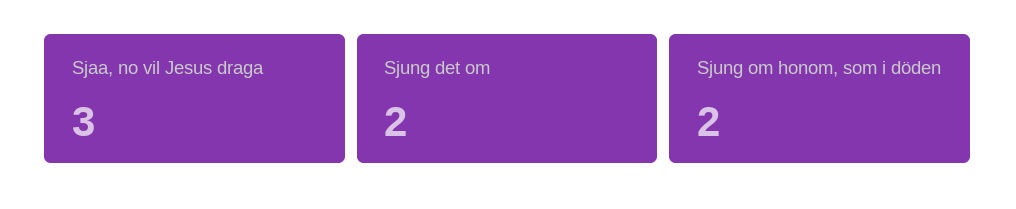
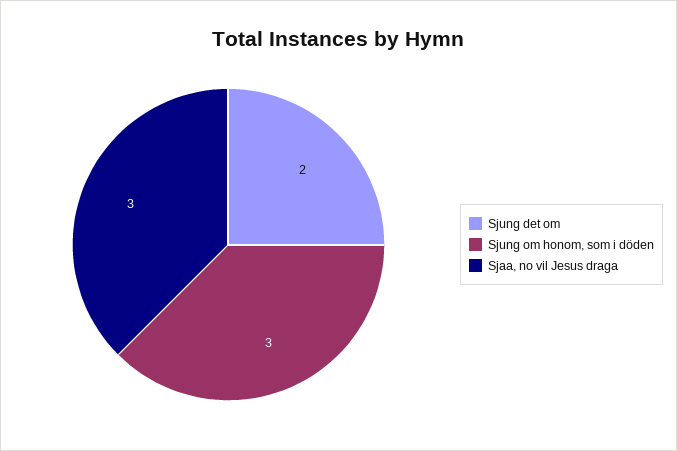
  {
    "Sjaa, no vil Jesus draga": 3,
    "Sjung det om": 2,
-   "Sjung om honom, som i döden": 2
+   "Sjung om honom, som i döden": 3
  }

